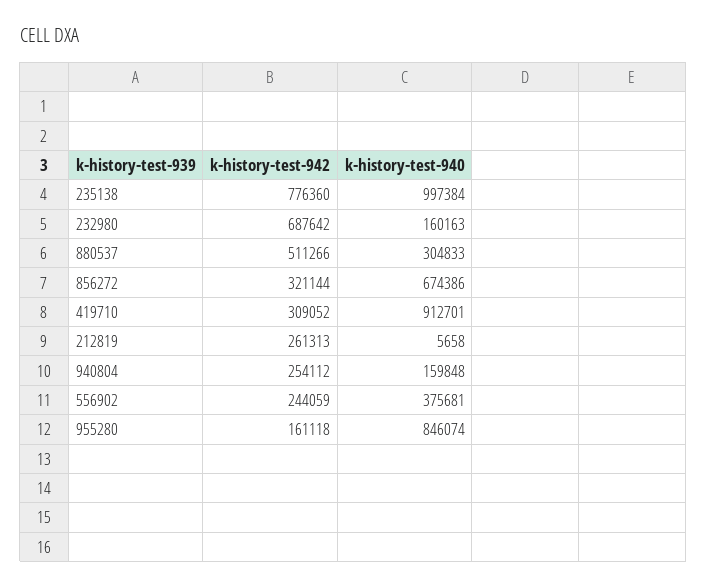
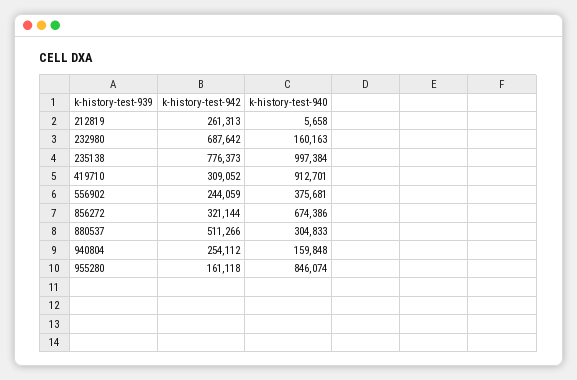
  {
    "k-history-test-942": {
-     "235138": 776360,
+     "235138": 776373,
      "232980": 687642,
      "880537": 511266,
      "856272": 321144,
      "419710": 309052,
      "212819": 261313,
      "940804": 254112,
      "556902": 244059,
      "955280": 161118
    },
    "k-history-test-940": {
      "235138": 997384,
      "232980": 160163,
      "880537": 304833,
      "856272": 674386,
      "419710": 912701,
      "212819": 5658,
      "940804": 159848,
      "556902": 375681,
      "955280": 846074
    }
  }

